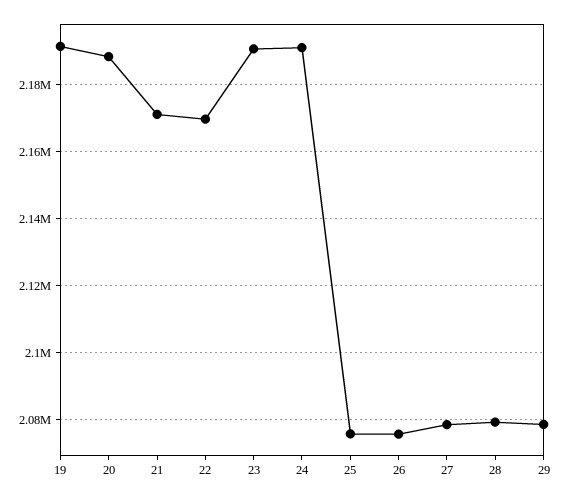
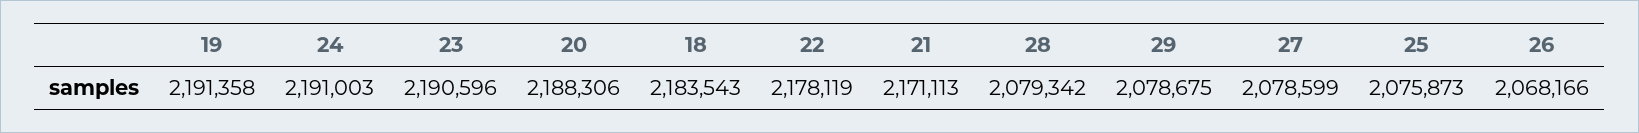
  {
    "19": 2191358,
    "20": 2188306,
    "21": 2171113,
-   "22": 2170000,
+   "22": 2178119,
    "23": 2190596,
    "24": 2191003,
    "25": 2075873,
-   "26": 2076000,
+   "26": 2068166,
    "27": 2078599,
    "28": 2079342,
-   "29": 2078675
+   "29": 2078675,
+   "18": 2183543
  }

